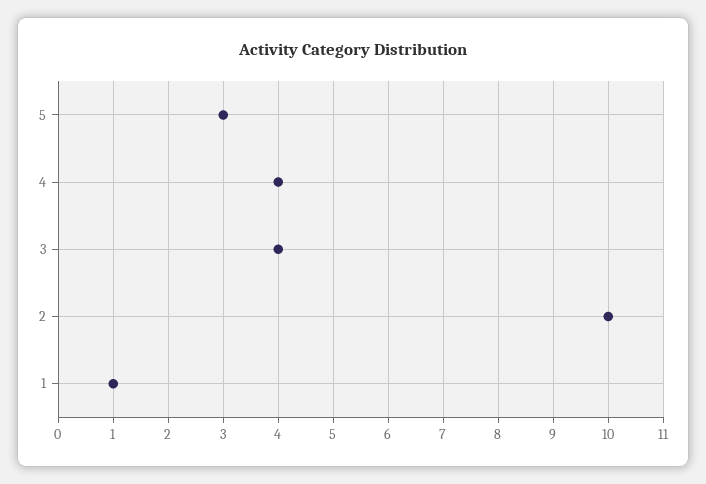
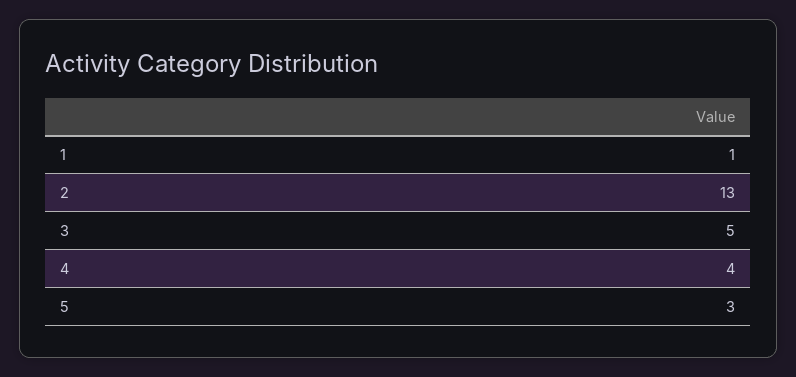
  {
    "5": 3,
    "4": 4,
-   "3": 4,
+   "3": 5,
-   "2": 10,
+   "2": 13,
    "1": 1
  }

